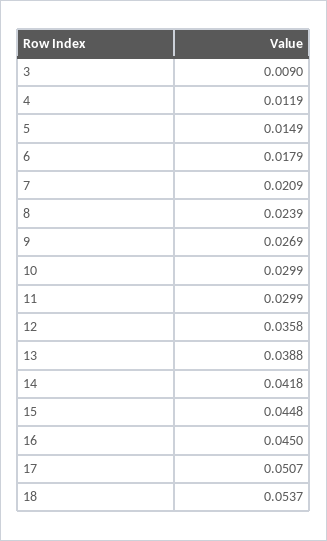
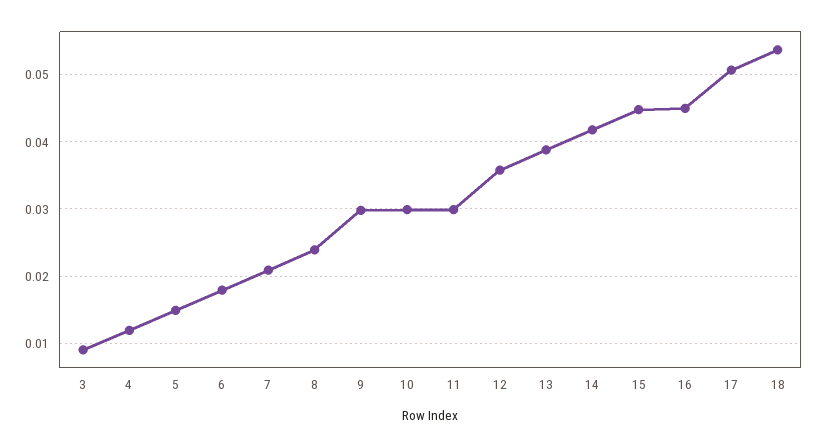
  {
    "3": 0.009,
    "4": 0.0119,
    "5": 0.0149,
    "6": 0.0179,
    "7": 0.0209,
    "8": 0.0239,
-   "9": 0.0269,
+   "9": 0.03,
    "10": 0.0299,
    "11": 0.0299,
    "12": 0.0358,
    "13": 0.0388,
    "14": 0.0418,
    "15": 0.0448,
    "16": 0.045,
    "17": 0.0507,
    "18": 0.0537
  }

